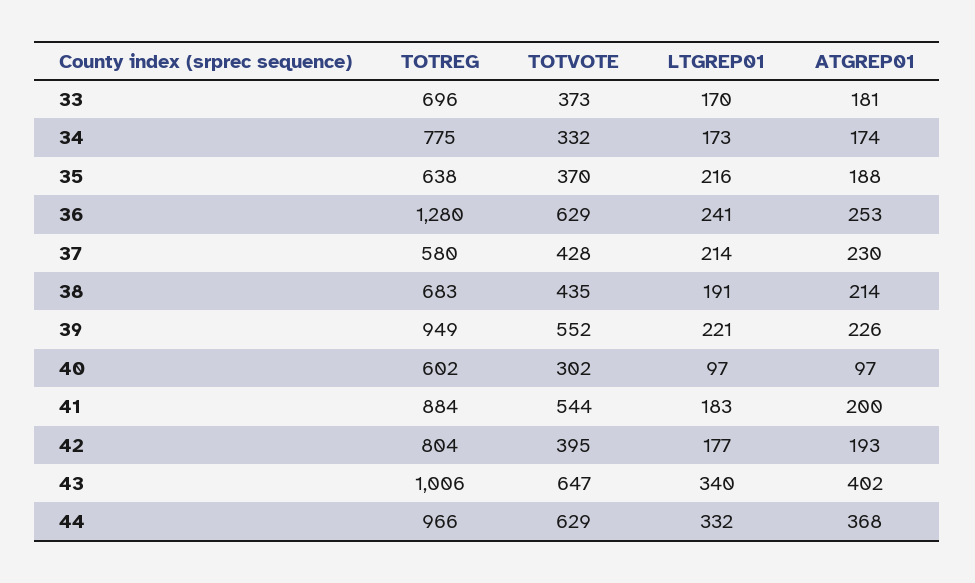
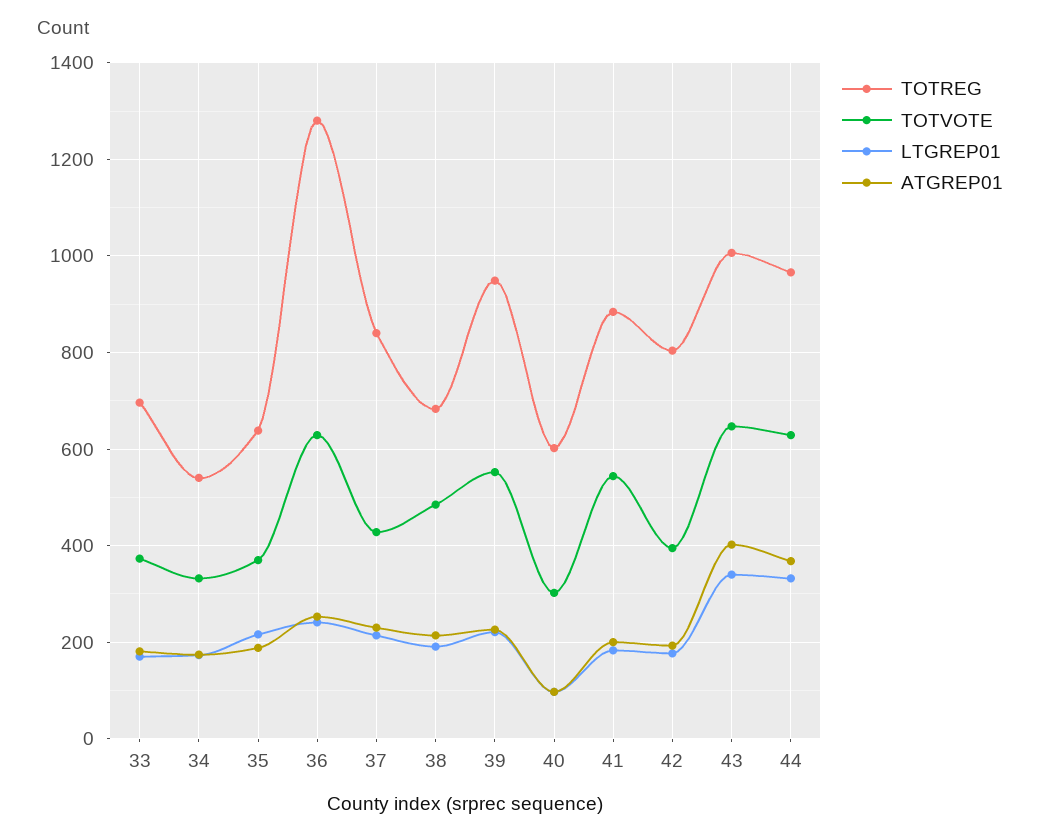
  {
    "TOTREG": {
      "33": 696,
-     "34": 775,
+     "34": 540,
      "35": 638,
      "36": 1280,
-     "37": 580,
+     "37": 840,
      "38": 683,
      "39": 949,
      "40": 602,
      "41": 884,
      "42": 804,
      "43": 1006,
      "44": 966
    },
    "TOTVOTE": {
      "33": 373,
      "34": 332,
      "35": 370,
      "36": 629,
      "37": 428,
-     "38": 435,
+     "38": 480,
      "39": 552,
      "40": 302,
      "41": 544,
      "42": 395,
      "43": 647,
      "44": 629
    },
    "LTGREP01": {
      "33": 170,
      "34": 173,
      "35": 216,
      "36": 241,
      "37": 214,
      "38": 191,
      "39": 221,
      "40": 97,
      "41": 183,
      "42": 177,
      "43": 340,
      "44": 332
    },
    "ATGREP01": {
      "33": 181,
      "34": 174,
      "35": 188,
      "36": 253,
      "37": 230,
      "38": 214,
      "39": 226,
      "40": 97,
      "41": 200,
      "42": 193,
      "43": 402,
      "44": 368
    }
  }

